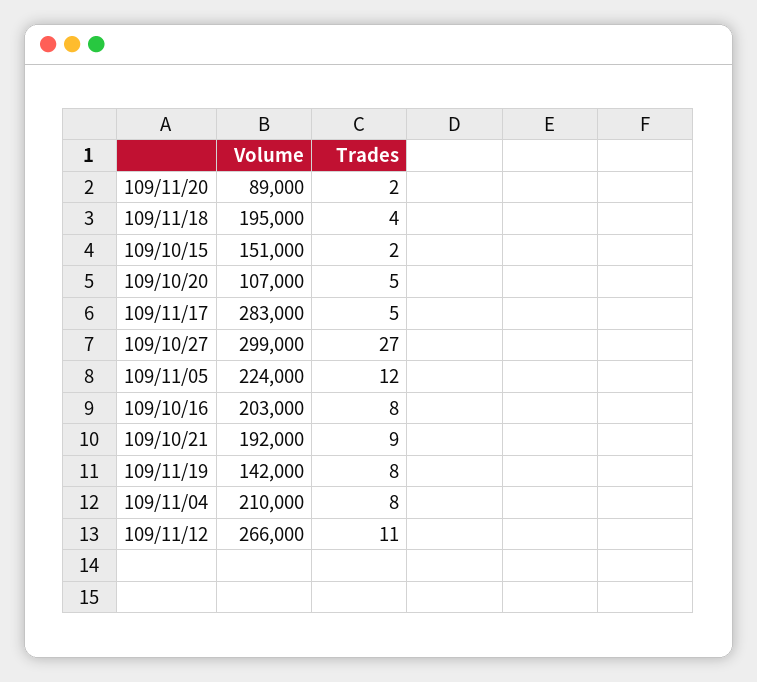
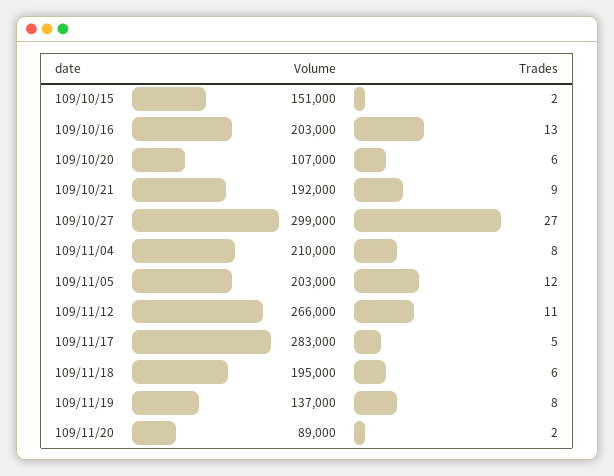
  {
    "Volume": {
      "109/11/20": 89000,
      "109/11/18": 195000,
      "109/10/15": 151000,
      "109/10/20": 107000,
      "109/11/17": 283000,
      "109/10/27": 299000,
-     "109/11/05": 224000,
+     "109/11/05": 203000,
      "109/10/16": 203000,
      "109/10/21": 192000,
-     "109/11/19": 142000,
+     "109/11/19": 137000,
      "109/11/04": 210000,
      "109/11/12": 266000
    },
    "Trades": {
      "109/11/20": 2,
-     "109/11/18": 4,
+     "109/11/18": 6,
      "109/10/15": 2,
-     "109/10/20": 5,
+     "109/10/20": 6,
      "109/11/17": 5,
      "109/10/27": 27,
      "109/11/05": 12,
-     "109/10/16": 8,
+     "109/10/16": 13,
      "109/10/21": 9,
      "109/11/19": 8,
      "109/11/04": 8,
      "109/11/12": 11
    }
  }

